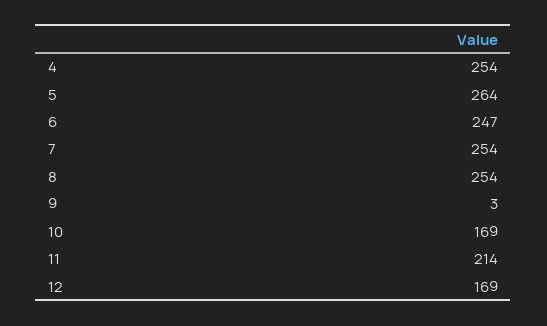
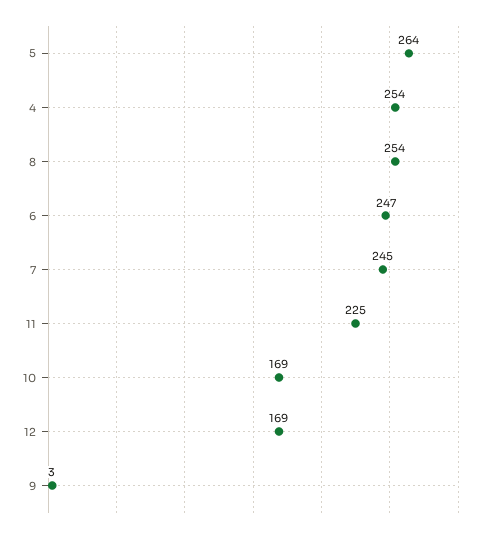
  {
    "4": 254,
    "5": 264,
    "6": 247,
-   "7": 254,
+   "7": 245,
    "8": 254,
    "9": 3,
    "10": 169,
-   "11": 214,
+   "11": 225,
    "12": 169
  }

